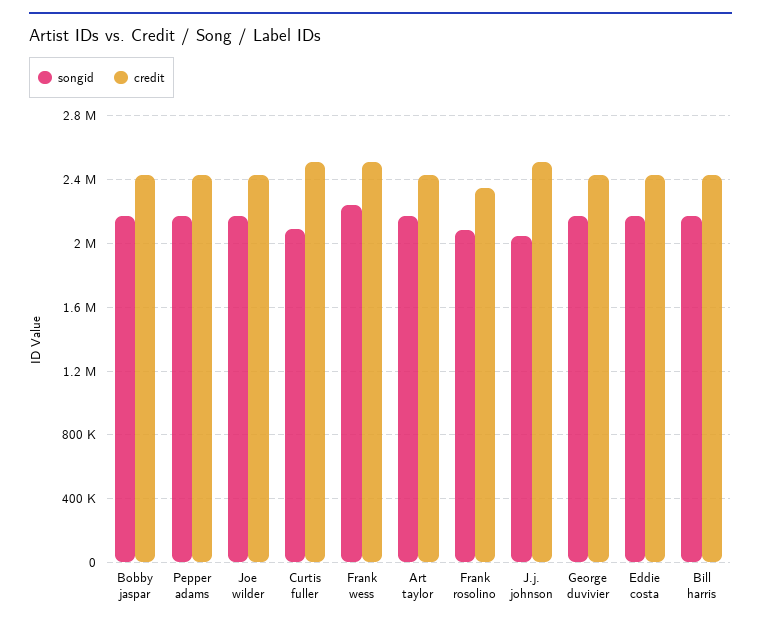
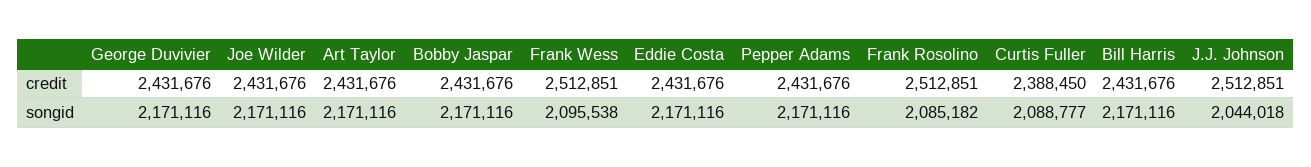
  {
    "songid": {
      "Bobby jaspar": 2171116,
      "Pepper adams": 2171116,
      "Joe wilder": 2171116,
      "Curtis fuller": 2088777,
-     "Frank wess": 2250000,
+     "Frank wess": 2095538,
      "Art taylor": 2171116,
      "Frank rosolino": 2085182,
      "J.j. johnson": 2044018,
      "George duvivier": 2171116,
      "Eddie costa": 2171116,
      "Bill harris": 2171116
    },
    "credit": {
      "Bobby jaspar": 2431676,
      "Pepper adams": 2431676,
      "Joe wilder": 2431676,
-     "Curtis fuller": 2500000,
+     "Curtis fuller": 2388450,
      "Frank wess": 2512851,
      "Art taylor": 2431676,
-     "Frank rosolino": 2350000,
+     "Frank rosolino": 2512851,
      "J.j. johnson": 2512851,
      "George duvivier": 2431676,
      "Eddie costa": 2431676,
      "Bill harris": 2431676
    }
  }

